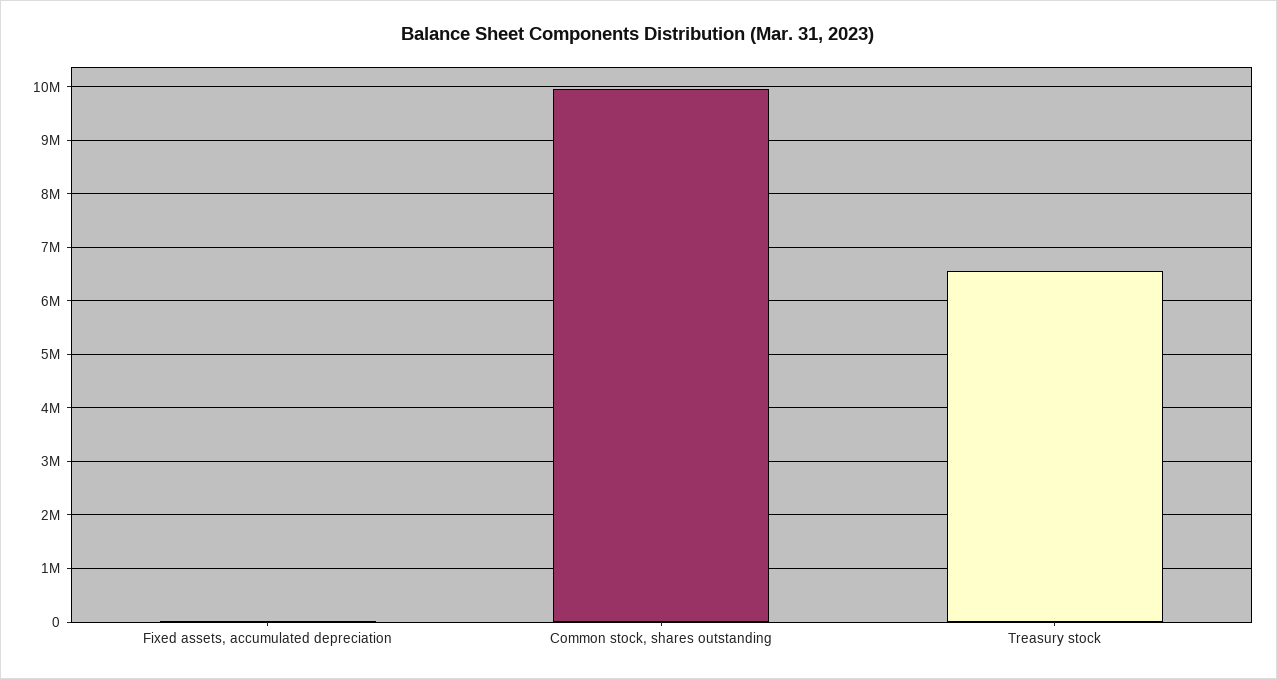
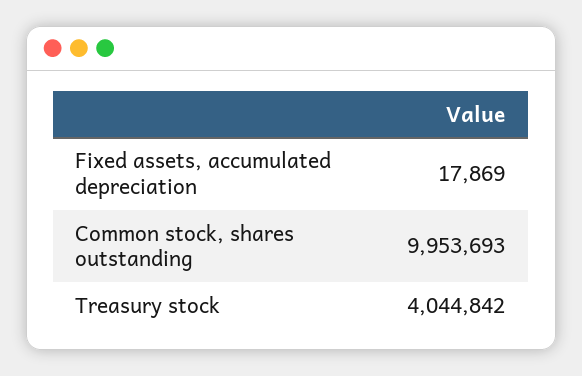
  {
    "Fixed assets, accumulated depreciation": 17869,
    "Common stock, shares outstanding": 9953693,
-   "Treasury stock": 6600000
+   "Treasury stock": 4044842
  }

